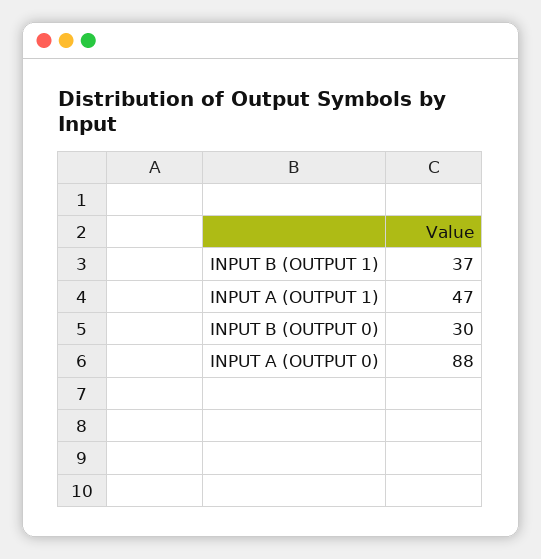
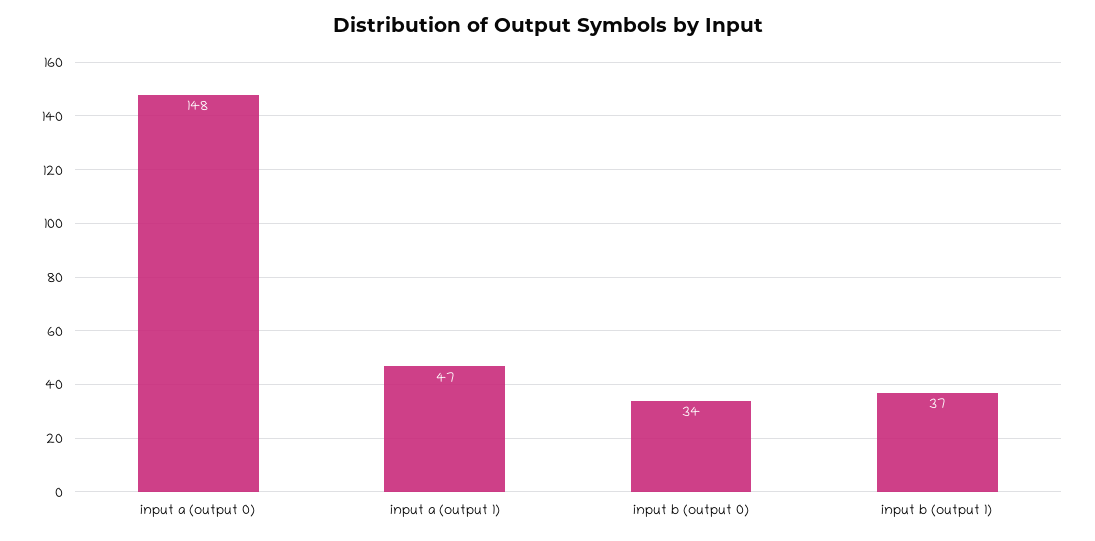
  {
    "INPUT B (OUTPUT 1)": 37,
    "INPUT A (OUTPUT 1)": 47,
-   "INPUT B (OUTPUT 0)": 30,
+   "INPUT B (OUTPUT 0)": 34,
-   "INPUT A (OUTPUT 0)": 88
+   "INPUT A (OUTPUT 0)": 148
  }

